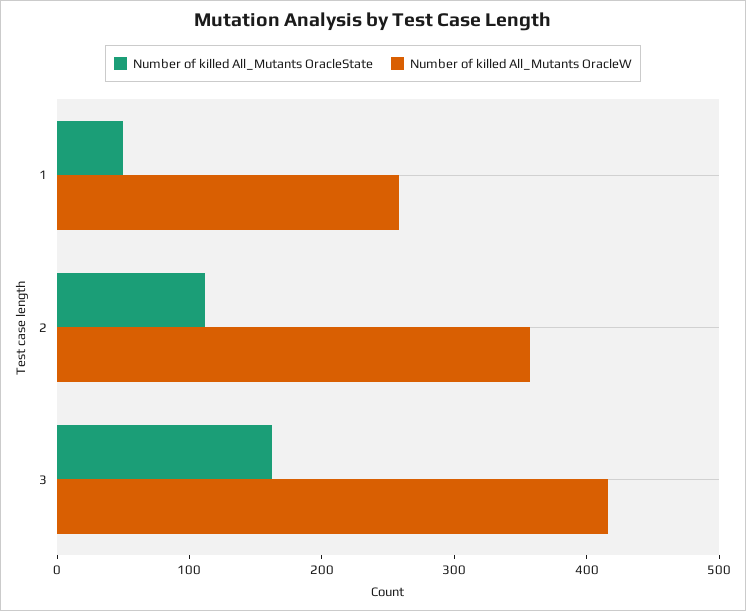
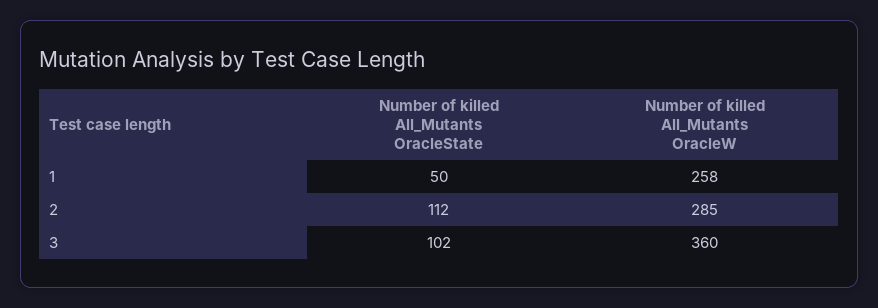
  {
    "Number of killed All_Mutants OracleState": {
      "1": 50,
      "2": 112,
-     "3": 160
+     "3": 102
    },
    "Number of killed All_Mutants OracleW": {
      "1": 258,
-     "2": 360,
+     "2": 285,
-     "3": 420
+     "3": 360
    }
  }

